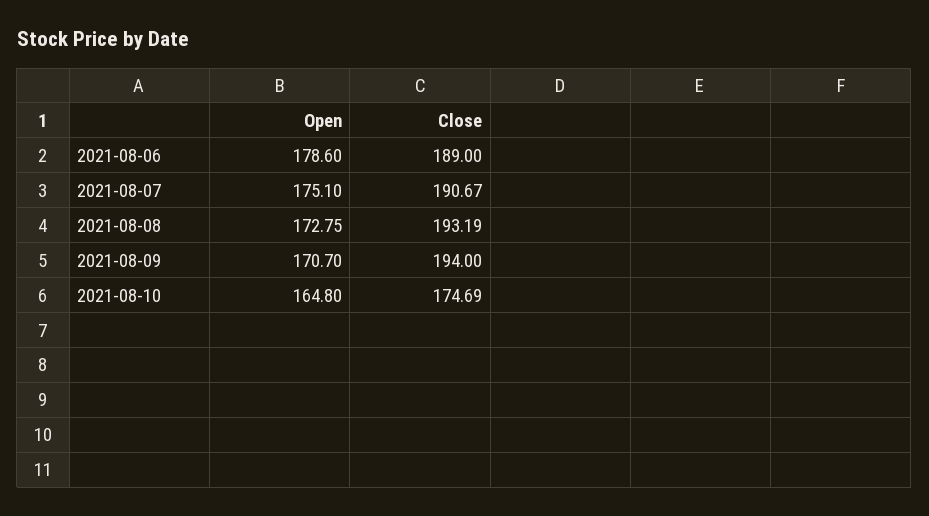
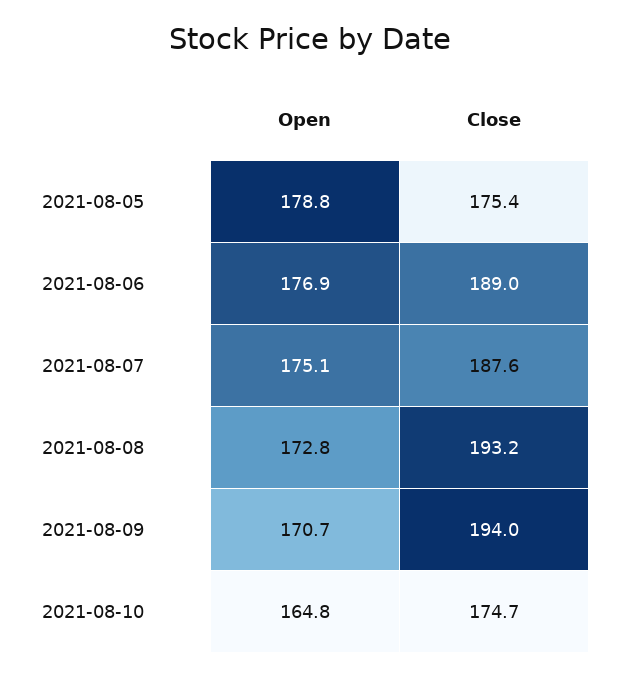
  {
    "Open": {
-     "2021-08-06": 178.6,
+     "2021-08-06": 176.9,
      "2021-08-07": 175.1,
      "2021-08-08": 172.75,
      "2021-08-09": 170.7,
-     "2021-08-10": 164.8
+     "2021-08-10": 164.8,
+     "2021-08-05": 178.8
    },
    "Close": {
      "2021-08-06": 189,
-     "2021-08-07": 190.67,
+     "2021-08-07": 187.6,
      "2021-08-08": 193.19,
      "2021-08-09": 194,
-     "2021-08-10": 174.69
+     "2021-08-10": 174.69,
+     "2021-08-05": 175.4
    }
  }

